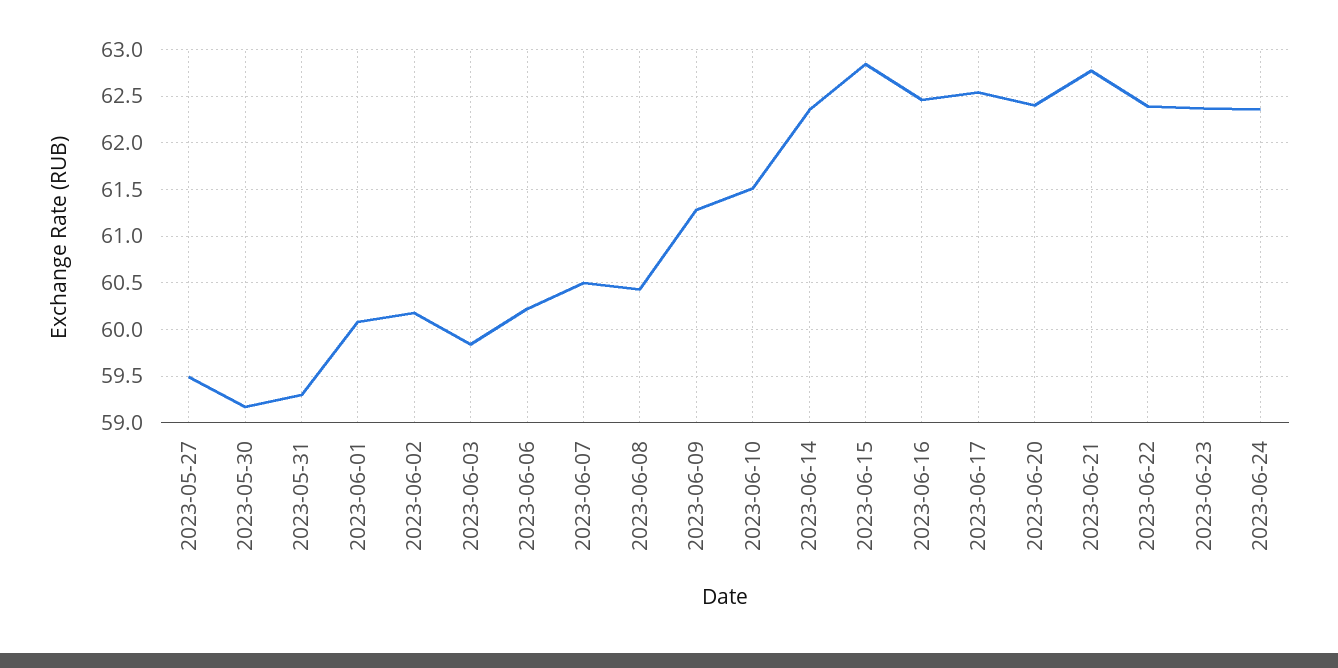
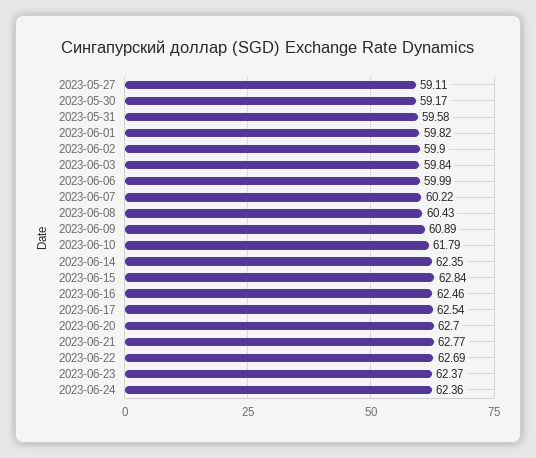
  {
-   "2023-05-27": 59.5,
+   "2023-05-27": 59.11,
    "2023-05-30": 59.17,
-   "2023-05-31": 59.3,
+   "2023-05-31": 59.58,
-   "2023-06-01": 60.1,
+   "2023-06-01": 59.82,
-   "2023-06-02": 60.2,
+   "2023-06-02": 59.9,
    "2023-06-03": 59.84,
-   "2023-06-06": 60.2,
+   "2023-06-06": 59.99,
-   "2023-06-07": 60.5,
+   "2023-06-07": 60.22,
    "2023-06-08": 60.43,
-   "2023-06-09": 61.3,
+   "2023-06-09": 60.89,
-   "2023-06-10": 61.5,
+   "2023-06-10": 61.79,
    "2023-06-14": 62.35,
    "2023-06-15": 62.84,
    "2023-06-16": 62.46,
    "2023-06-17": 62.54,
-   "2023-06-20": 62.4,
+   "2023-06-20": 62.7,
    "2023-06-21": 62.77,
-   "2023-06-22": 62.4,
+   "2023-06-22": 62.69,
    "2023-06-23": 62.37,
    "2023-06-24": 62.36
  }

